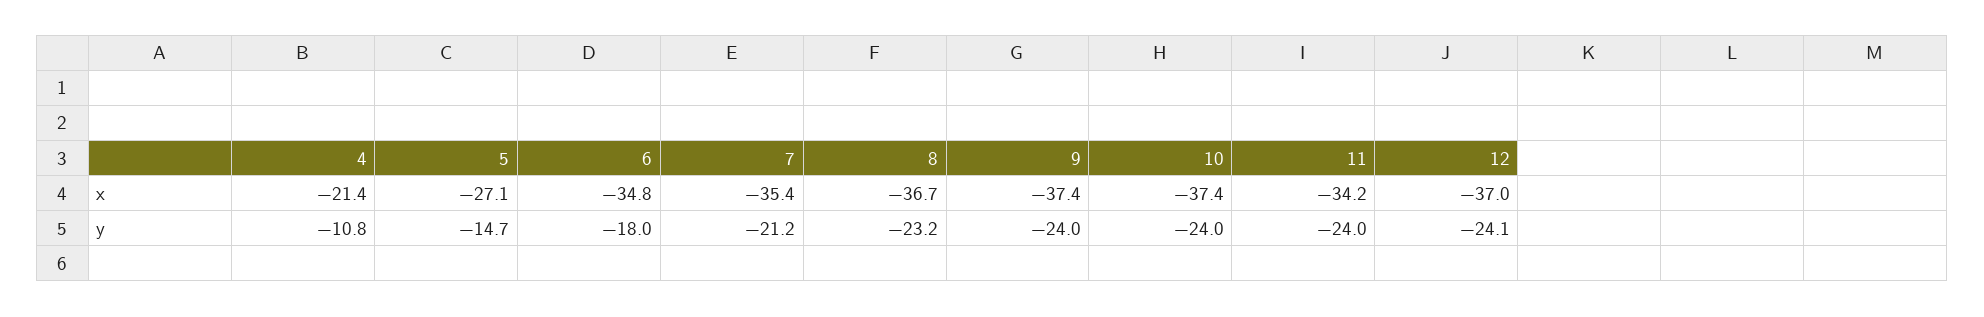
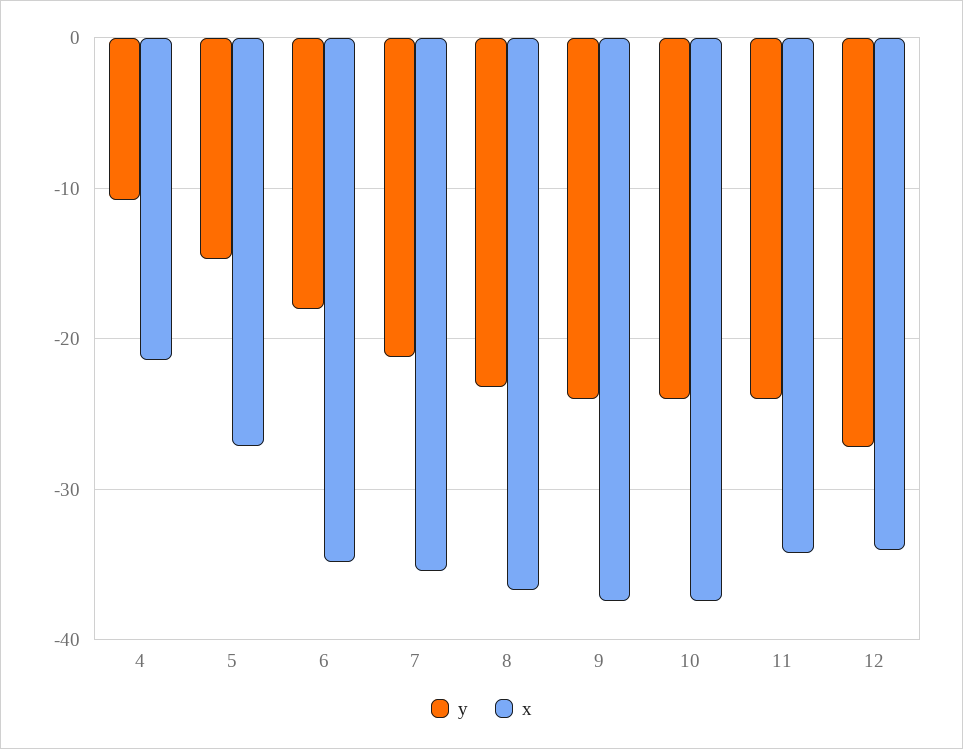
  {
    "x": {
      "4": -21.4,
      "5": -27.1,
      "6": -34.8,
      "7": -35.4,
      "8": -36.7,
      "9": -37.4,
      "10": -37.4,
      "11": -34.2,
-     "12": -37
+     "12": -34
    },
    "y": {
      "4": -10.8,
      "5": -14.7,
      "6": -18,
      "7": -21.2,
      "8": -23.2,
      "9": -24,
      "10": -24,
      "11": -24,
-     "12": -24.1
+     "12": -27
    }
  }

